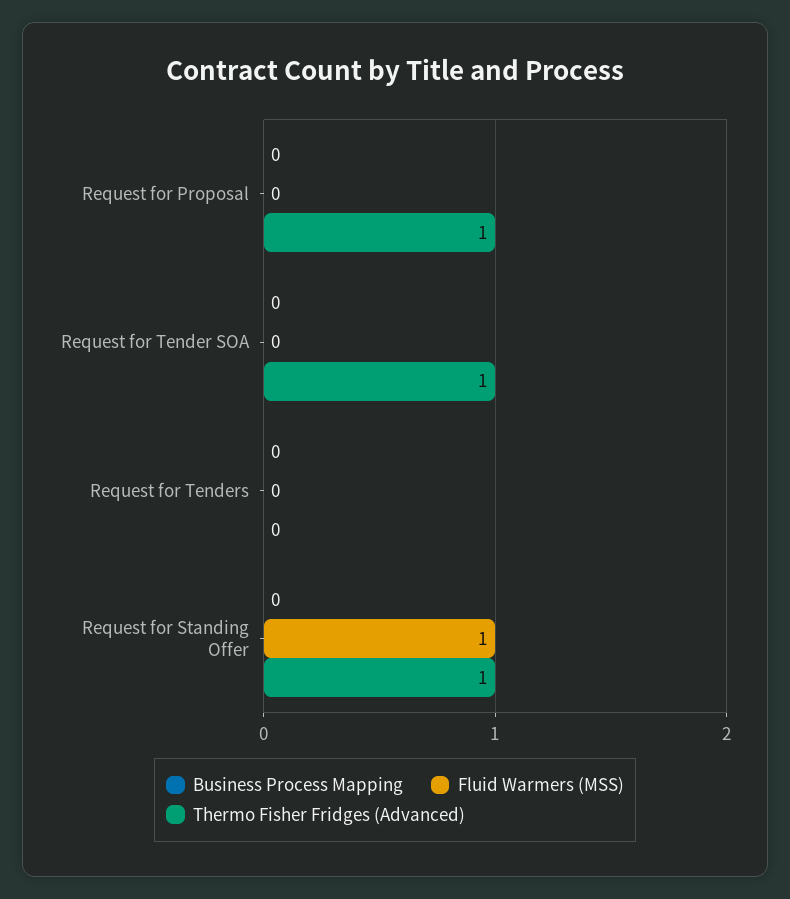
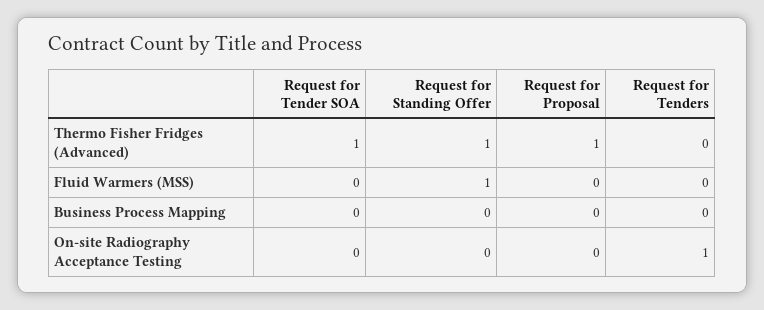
  {
    "Business Process Mapping": {
      "Request for Proposal": 0,
      "Request for Tender SOA": 0,
      "Request for Tenders": 0,
      "Request for Standing Offer": 0
    },
    "Fluid Warmers (MSS)": {
      "Request for Proposal": 0,
      "Request for Tender SOA": 0,
      "Request for Tenders": 0,
      "Request for Standing Offer": 1
    },
    "Thermo Fisher Fridges (Advanced)": {
      "Request for Proposal": 1,
      "Request for Tender SOA": 1,
      "Request for Tenders": 0,
      "Request for Standing Offer": 1
-   }
+   },
+   "On-site Radiography Acceptance Testing": {
+     "Request for Tender SOA": 0,
+     "Request for Standing Offer": 0,
+     "Request for Proposal": 0,
+     "Request for Tenders": 1
+   }
  }

